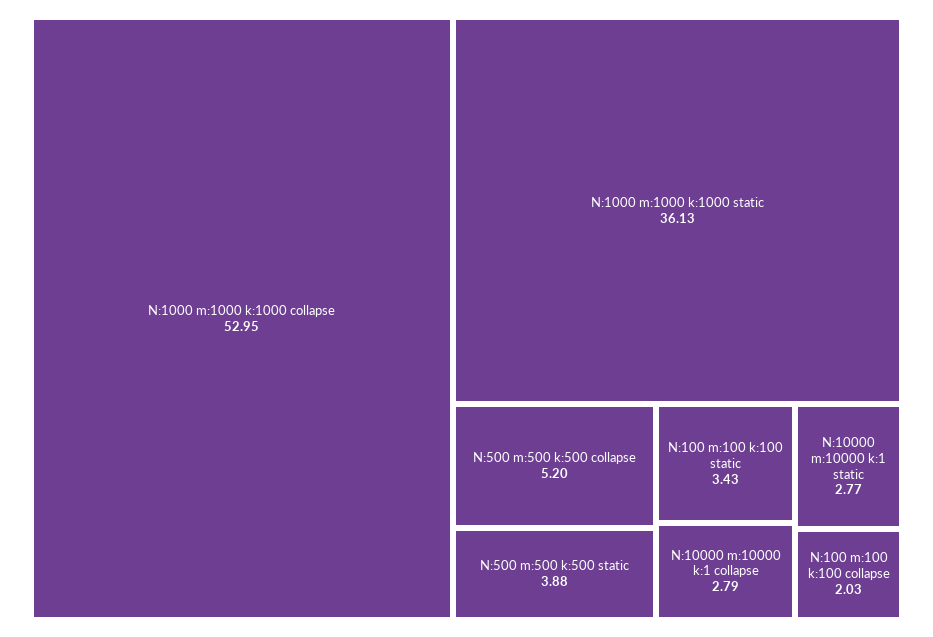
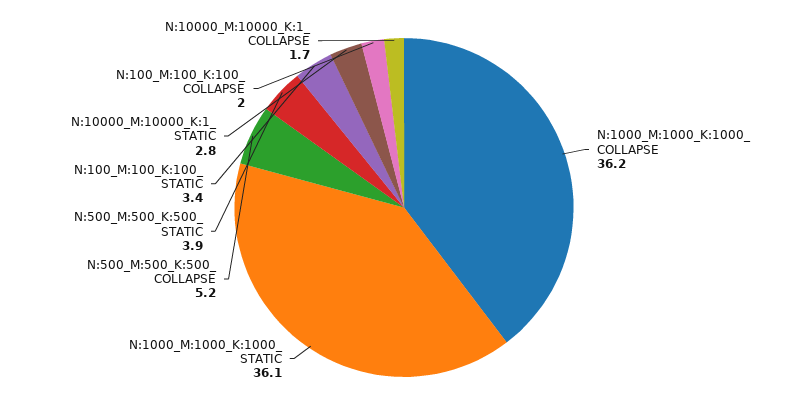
  {
-   "N:1000 m:1000 k:1000  collapse": 52.95,
+   "N:1000 m:1000 k:1000  collapse": 36.2,
    "N:1000 m:1000 k:1000  static": 36.13,
    "N:500 m:500 k:500  collapse": 5.2,
    "N:500 m:500 k:500  static": 3.88,
    "N:100 m:100 k:100  static": 3.43,
-   "N:10000 m:10000 k:1  collapse": 2.79,
+   "N:10000 m:10000 k:1  collapse": 1.7,
    "N:10000 m:10000 k:1  static": 2.77,
    "N:100 m:100 k:100  collapse": 2.03
  }

